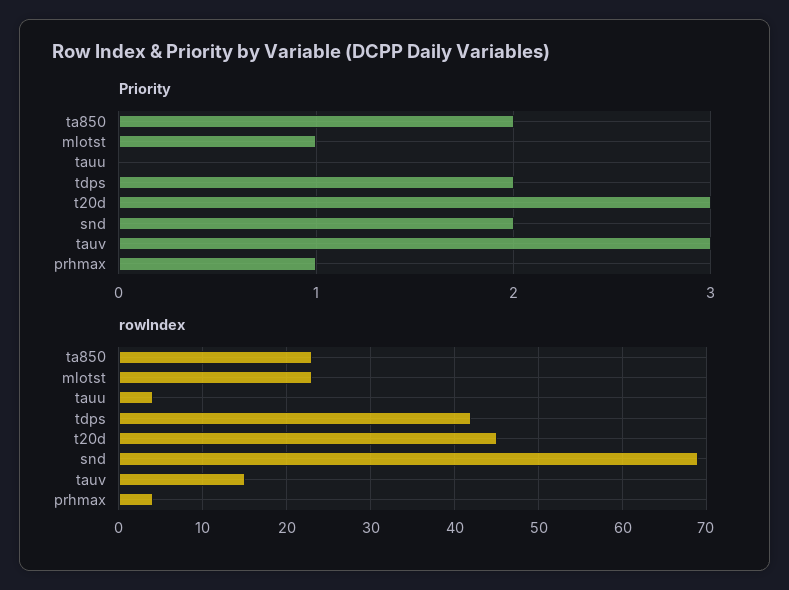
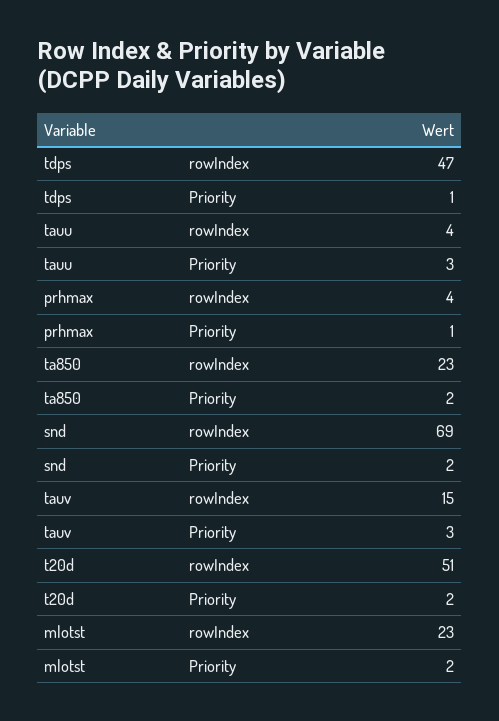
  {
    "Priority": {
      "ta850": 2,
-     "mlotst": 1,
+     "mlotst": 2,
-     "tauu": 0,
+     "tauu": 3,
-     "tdps": 2,
+     "tdps": 1,
-     "t20d": 3,
+     "t20d": 2,
      "snd": 2,
      "tauv": 3,
      "prhmax": 1
    },
    "rowIndex": {
      "ta850": 23,
      "mlotst": 23,
      "tauu": 4,
-     "tdps": 42,
+     "tdps": 47,
-     "t20d": 45,
+     "t20d": 51,
      "snd": 69,
      "tauv": 15,
      "prhmax": 4
    }
  }

